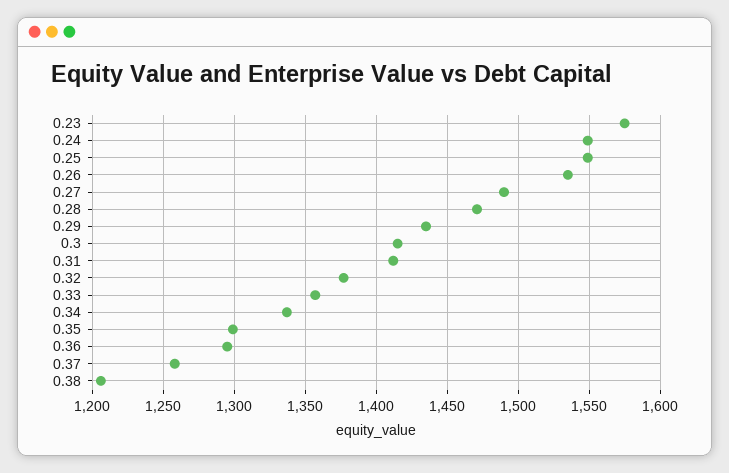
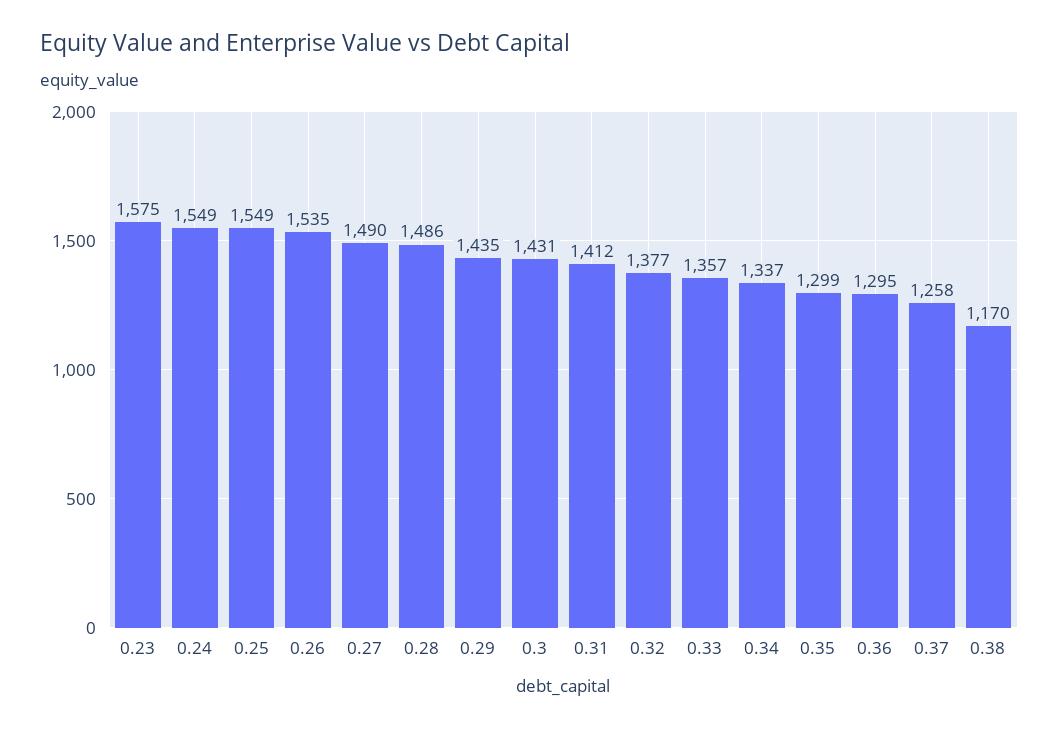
  {
    "0.23": 1575,
    "0.24": 1549,
    "0.25": 1549,
    "0.26": 1535,
    "0.27": 1490,
-   "0.28": 1470,
+   "0.28": 1486,
    "0.29": 1435,
-   "0.3": 1415,
+   "0.3": 1431,
    "0.31": 1412,
    "0.32": 1377,
    "0.33": 1357,
    "0.34": 1337,
    "0.35": 1299,
    "0.36": 1295,
    "0.37": 1258,
-   "0.38": 1205
+   "0.38": 1170
  }

